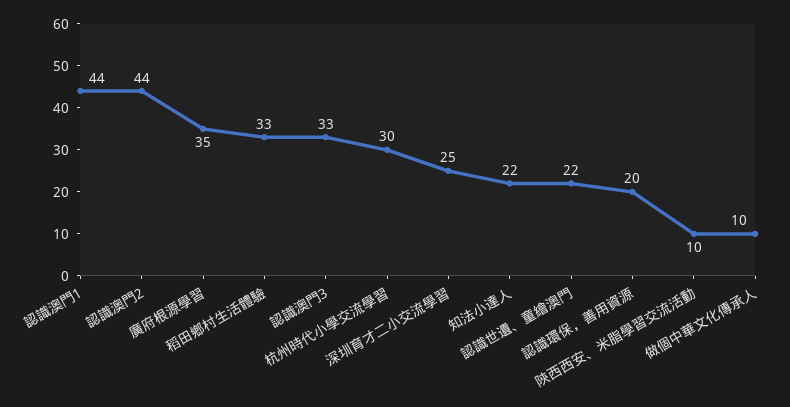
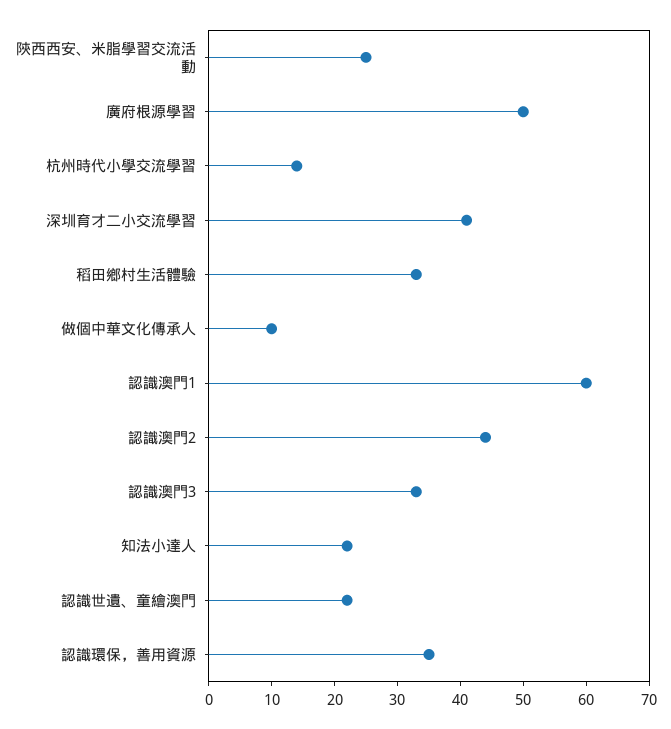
  {
-   "認識澳門1": 44,
+   "認識澳門1": 60,
    "認識澳門2": 44,
-   "廣府根源學習": 35,
+   "廣府根源學習": 50,
    "稻田鄉村生活體驗": 33,
    "認識澳門3": 33,
-   "杭州時代小學交流學習": 30,
+   "杭州時代小學交流學習": 15,
-   "深圳育才二小交流學習": 25,
+   "深圳育才二小交流學習": 40,
    "知法小達人": 22,
    "認識世遺、童繪澳門": 22,
-   "認識環保，善用資源": 20,
+   "認識環保，善用資源": 35,
-   "陝西西安、米脂學習交流活動": 10,
+   "陝西西安、米脂學習交流活動": 25,
    "做個中華文化傳承人": 10
  }

